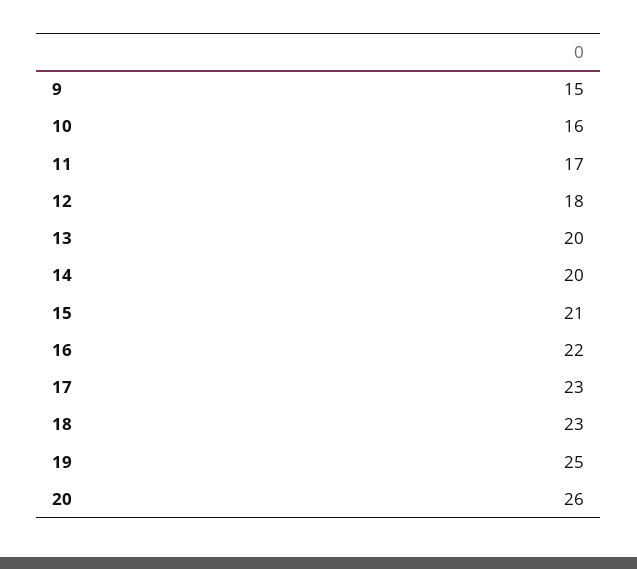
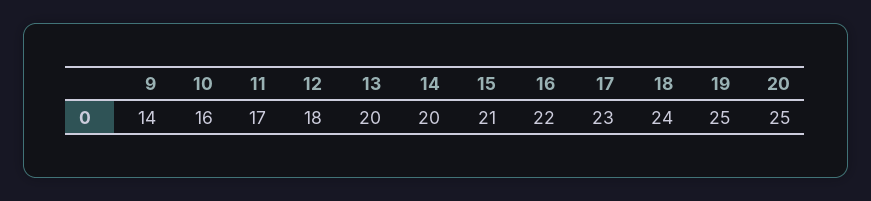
  {
-   "9": 15,
+   "9": 14,
    "10": 16,
    "11": 17,
    "12": 18,
    "13": 20,
    "14": 20,
    "15": 21,
    "16": 22,
    "17": 23,
-   "18": 23,
+   "18": 24,
    "19": 25,
-   "20": 26
+   "20": 25
  }

